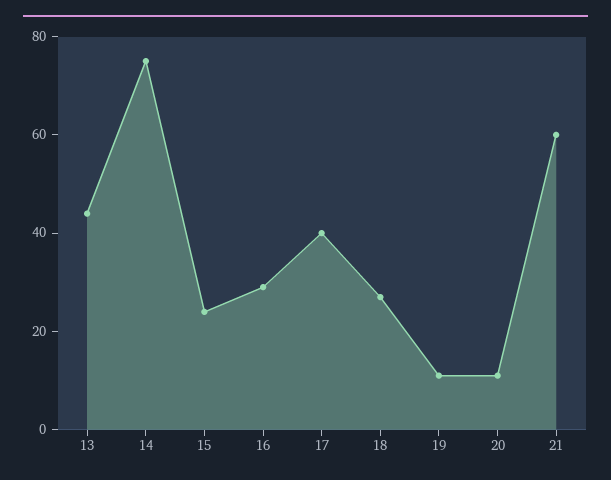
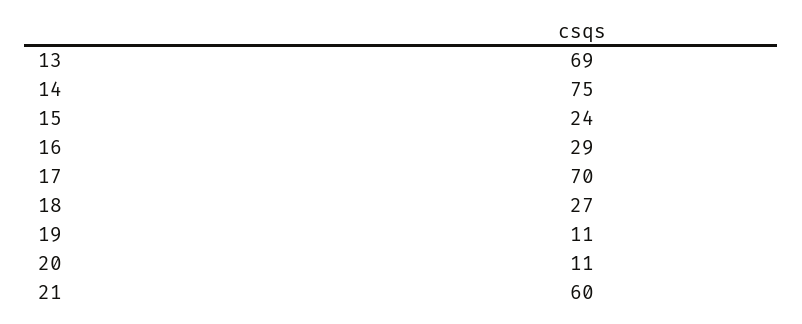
  {
-   "13": 45,
+   "13": 69,
    "14": 75,
    "15": 24,
    "16": 29,
-   "17": 40,
+   "17": 70,
    "18": 27,
    "19": 11,
    "20": 11,
    "21": 60
  }

